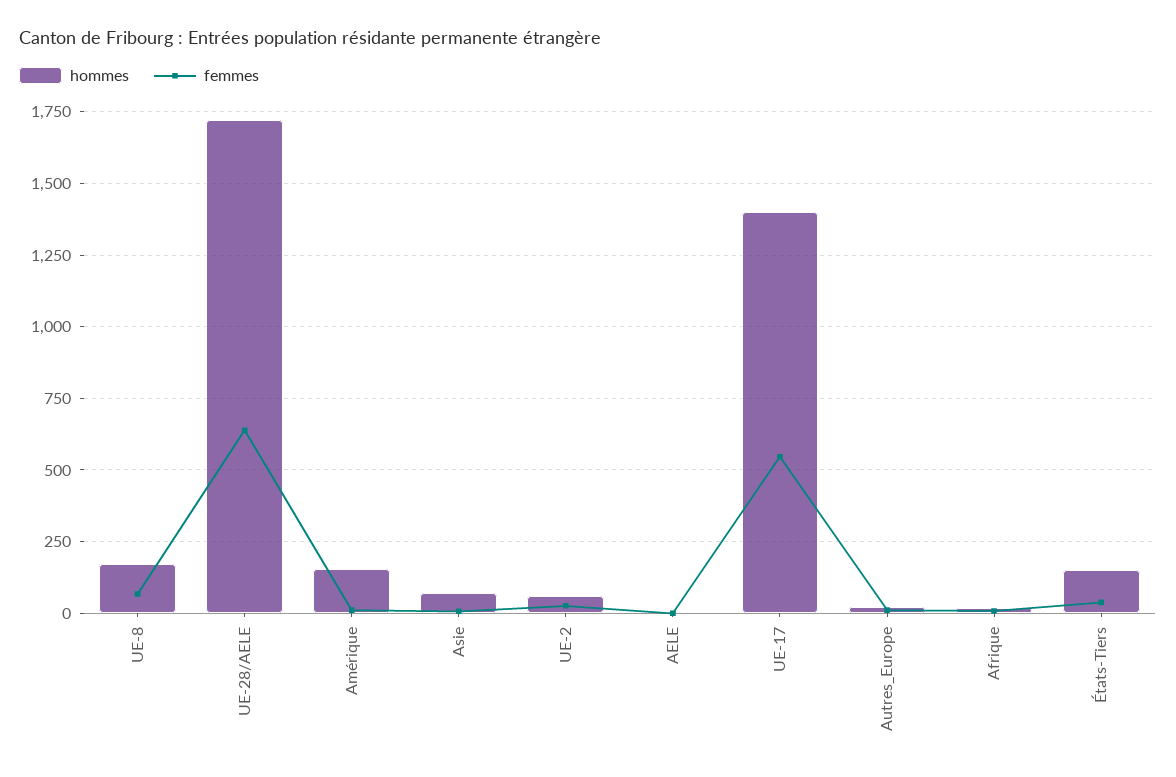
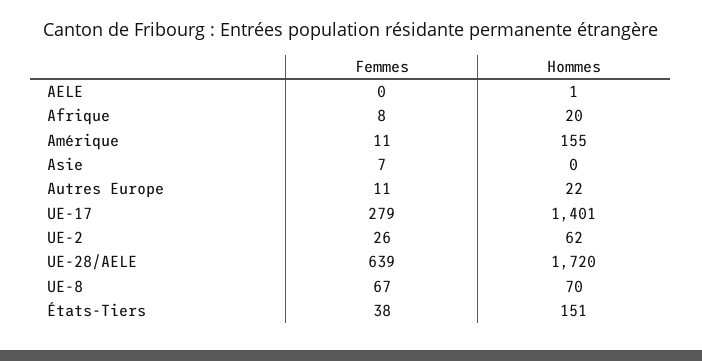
  {
    "hommes": {
-     "UE-8": 175,
+     "UE-8": 70,
      "UE-28/AELE": 1720,
      "Amérique": 155,
-     "Asie": 75,
+     "Asie": 0,
      "UE-2": 62,
      "AELE": 1,
      "UE-17": 1401,
      "Autres_Europe": 22,
      "Afrique": 20,
      "États-Tiers": 151
    },
    "femmes": {
      "UE-8": 67,
      "UE-28/AELE": 639,
      "Amérique": 11,
      "Asie": 7,
      "UE-2": 26,
      "AELE": 0,
-     "UE-17": 550,
+     "UE-17": 279,
      "Autres_Europe": 11,
      "Afrique": 8,
      "États-Tiers": 38
    }
  }

